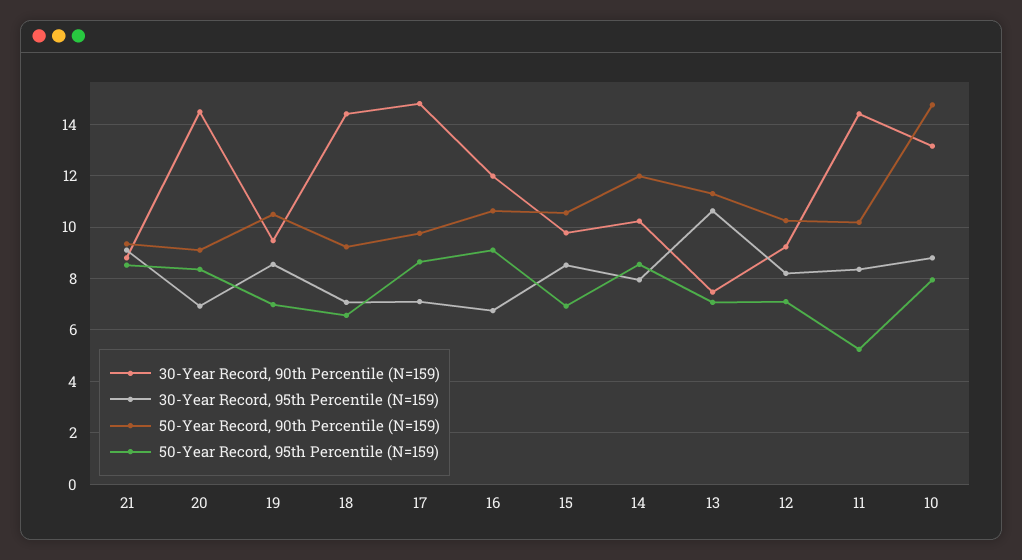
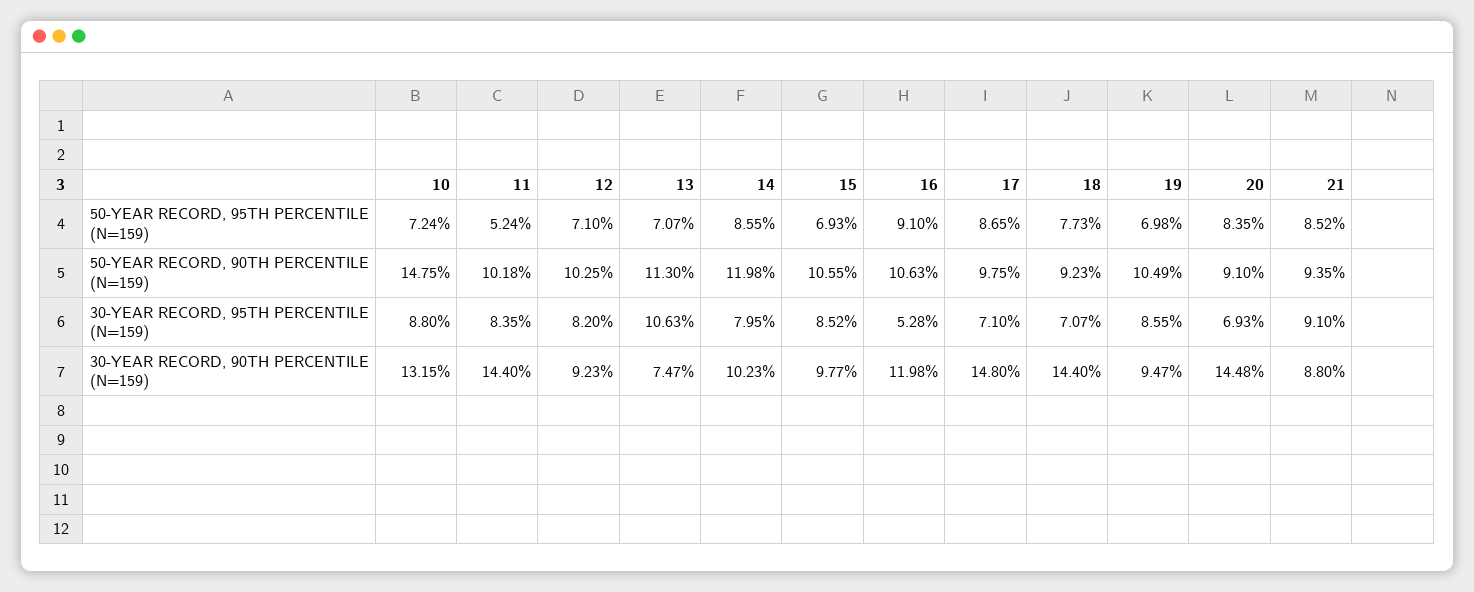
  {
    "30-Year Record, 90th Percentile (N=159)": {
      "21": 8.8,
      "20": 14.48,
      "19": 9.47,
      "18": 14.4,
      "17": 14.8,
      "16": 11.98,
      "15": 9.77,
      "14": 10.23,
      "13": 7.47,
      "12": 9.23,
      "11": 14.4,
      "10": 13.15
    },
    "30-Year Record, 95th Percentile (N=159)": {
      "21": 9.1,
      "20": 6.93,
      "19": 8.55,
      "18": 7.07,
      "17": 7.1,
-     "16": 6.75,
+     "16": 5.28,
      "15": 8.52,
      "14": 7.95,
      "13": 10.63,
      "12": 8.2,
      "11": 8.35,
      "10": 8.8
    },
    "50-Year Record, 90th Percentile (N=159)": {
      "21": 9.35,
      "20": 9.1,
      "19": 10.49,
      "18": 9.23,
      "17": 9.75,
      "16": 10.63,
      "15": 10.55,
      "14": 11.98,
      "13": 11.3,
      "12": 10.25,
      "11": 10.18,
      "10": 14.75
    },
    "50-Year Record, 95th Percentile (N=159)": {
      "21": 8.52,
      "20": 8.35,
      "19": 6.98,
-     "18": 6.5,
+     "18": 7.73,
      "17": 8.65,
      "16": 9.1,
      "15": 6.93,
      "14": 8.55,
      "13": 7.07,
      "12": 7.1,
      "11": 5.24,
-     "10": 8
+     "10": 7.24
    }
  }

